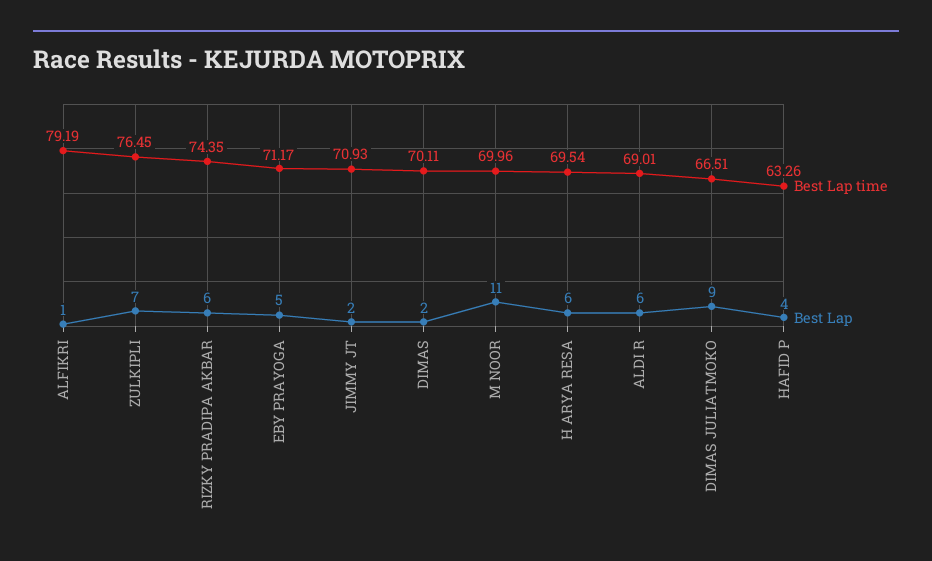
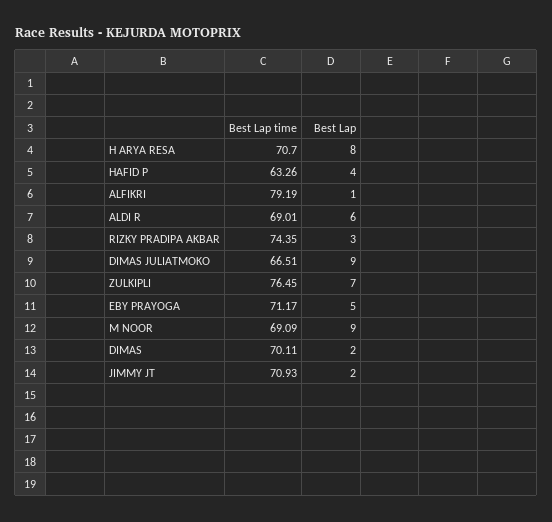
  {
    "Best Lap time": {
      "ALFIKRI": 79.19,
      "ZULKIPLI": 76.45,
      "RIZKY PRADIPA AKBAR": 74.35,
      "EBY PRAYOGA": 71.17,
      "JIMMY JT": 70.93,
      "DIMAS": 70.11,
-     "M NOOR": 69.96,
+     "M NOOR": 69.09,
-     "H ARYA RESA": 69.54,
+     "H ARYA RESA": 70.7,
      "ALDI R": 69.01,
      "DIMAS JULIATMOKO": 66.51,
      "HAFID P": 63.26
    },
    "Best Lap": {
      "ALFIKRI": 1,
      "ZULKIPLI": 7,
-     "RIZKY PRADIPA AKBAR": 6,
+     "RIZKY PRADIPA AKBAR": 3,
      "EBY PRAYOGA": 5,
      "JIMMY JT": 2,
      "DIMAS": 2,
-     "M NOOR": 11,
+     "M NOOR": 9,
-     "H ARYA RESA": 6,
+     "H ARYA RESA": 8,
      "ALDI R": 6,
      "DIMAS JULIATMOKO": 9,
      "HAFID P": 4
    }
  }

